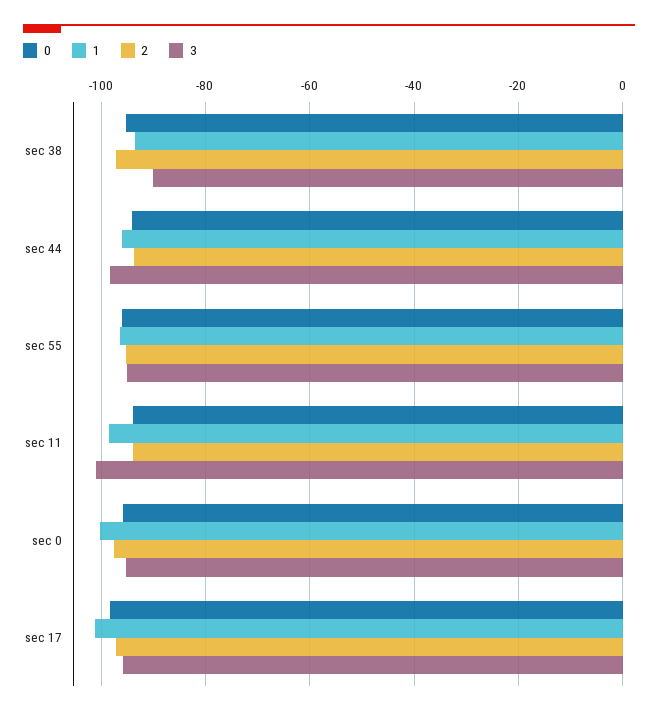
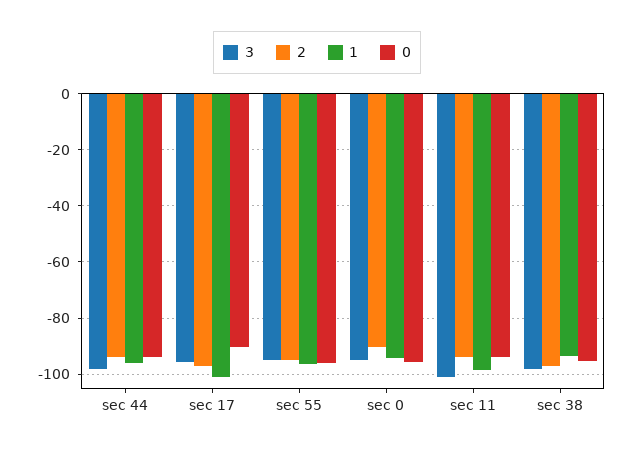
  {
    "0": {
      "sec 38": -96,
      "sec 44": -94,
      "sec 55": -96,
      "sec 11": -94,
      "sec 0": -96,
-     "sec 17": -98
+     "sec 17": -90
    },
    "1": {
      "sec 38": -94,
      "sec 44": -96,
      "sec 55": -96,
      "sec 11": -98,
-     "sec 0": -100,
+     "sec 0": -95,
      "sec 17": -102
    },
    "2": {
      "sec 38": -98,
      "sec 44": -94,
      "sec 55": -96,
      "sec 11": -94,
-     "sec 0": -98,
+     "sec 0": -90,
      "sec 17": -98
    },
    "3": {
-     "sec 38": -90,
+     "sec 38": -97.5,
      "sec 44": -98,
      "sec 55": -96,
      "sec 11": -100,
      "sec 0": -96,
      "sec 17": -96
    }
  }

